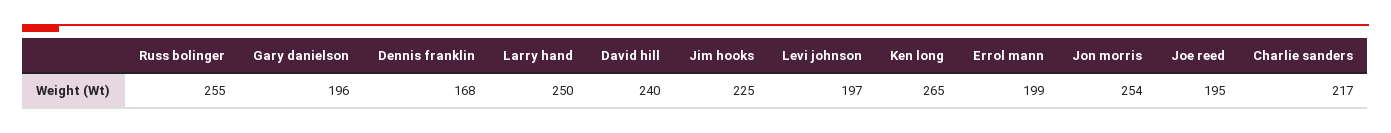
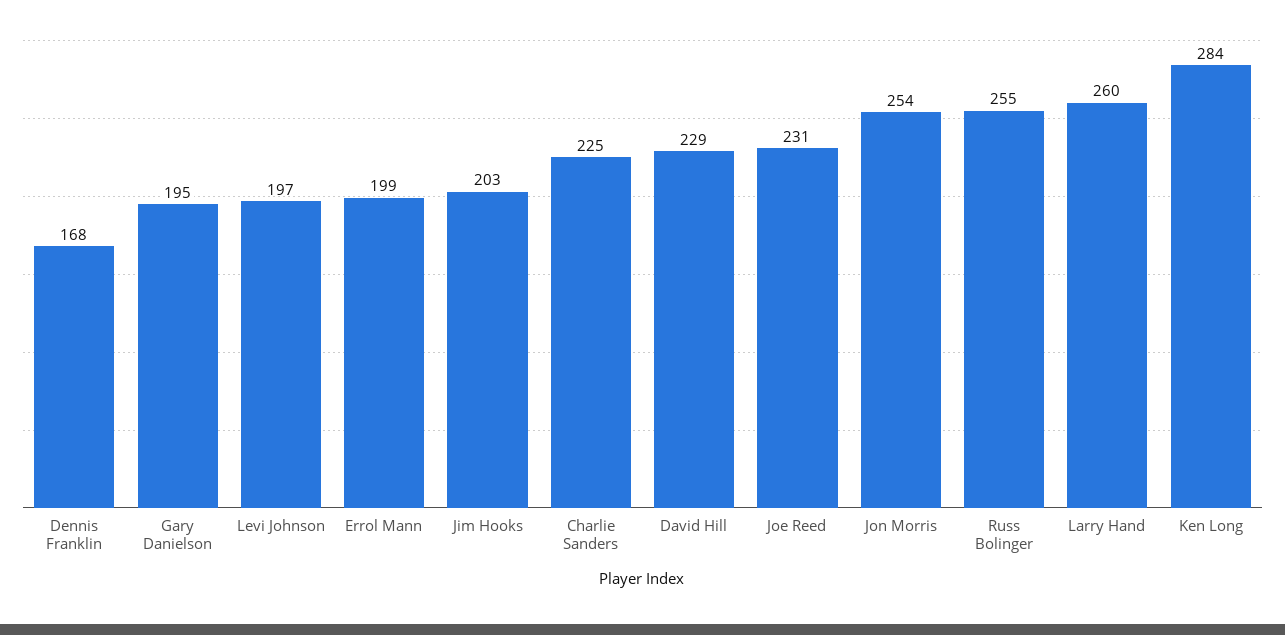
  {
    "Russ bolinger": 255,
-   "Gary danielson": 196,
+   "Gary danielson": 195,
    "Dennis franklin": 168,
-   "Larry hand": 250,
+   "Larry hand": 260,
-   "David hill": 240,
+   "David hill": 229,
-   "Jim hooks": 225,
+   "Jim hooks": 203,
    "Levi johnson": 197,
-   "Ken long": 265,
+   "Ken long": 284,
    "Errol mann": 199,
    "Jon morris": 254,
-   "Joe reed": 195,
+   "Joe reed": 231,
-   "Charlie sanders": 217
+   "Charlie sanders": 225
  }

